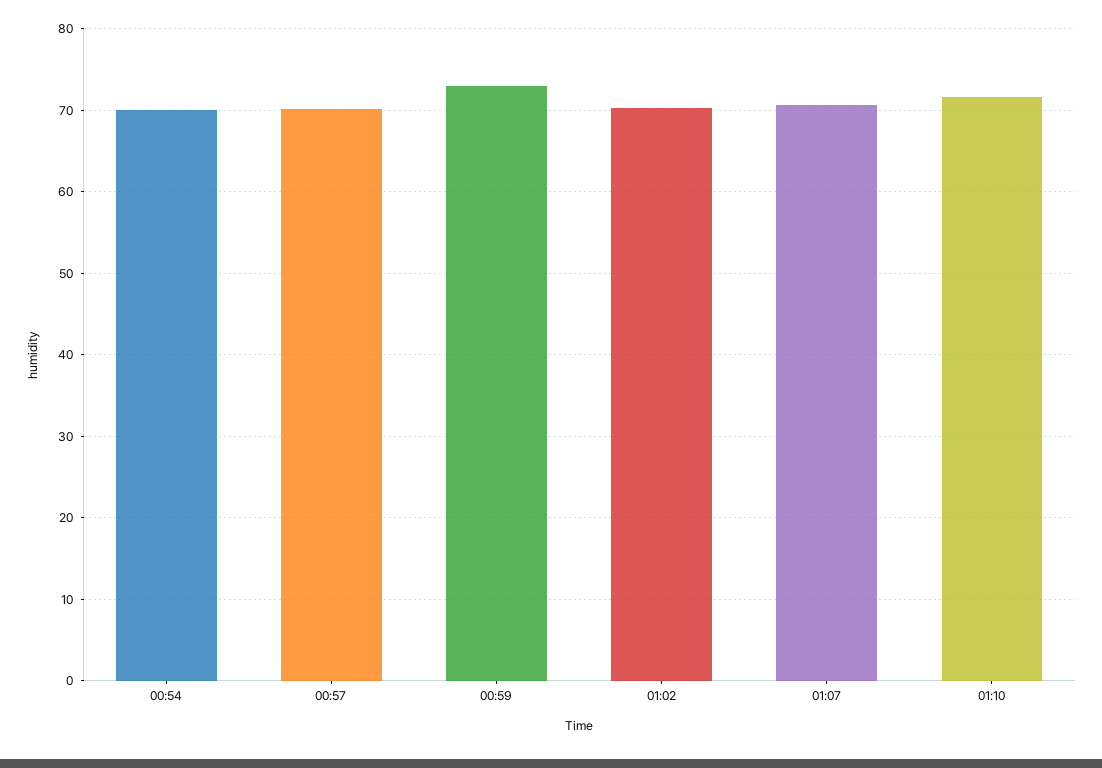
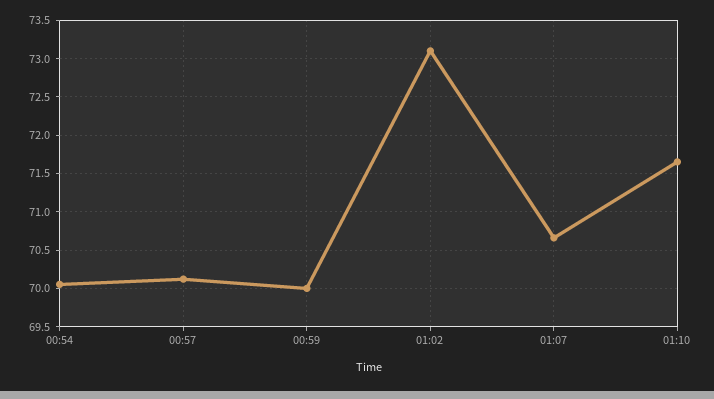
  {
    "00:54": 70.1,
    "00:57": 70.1,
-   "00:59": 73,
+   "00:59": 70,
-   "01:02": 70,
+   "01:02": 73.1,
    "01:07": 70.7,
    "01:10": 71.7
  }

